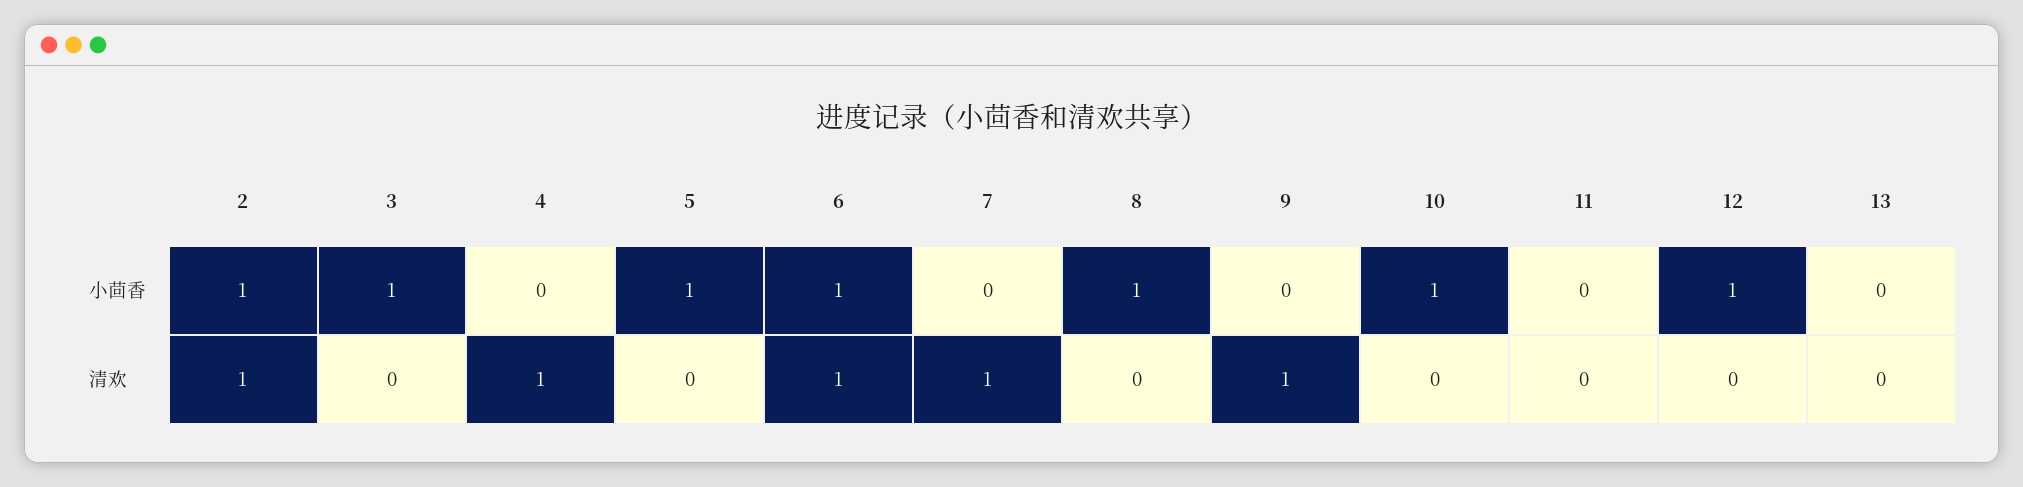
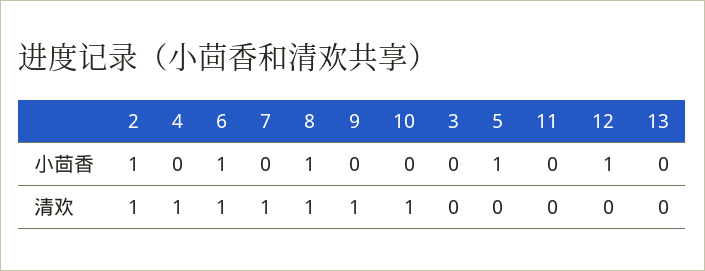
  {
    "2": {
      "小茴香": 1,
      "清欢": 1
    },
    "3": {
-     "小茴香": 1,
+     "小茴香": 0,
      "清欢": 0
    },
    "4": {
      "小茴香": 0,
      "清欢": 1
    },
    "5": {
      "小茴香": 1,
      "清欢": 0
    },
    "6": {
      "小茴香": 1,
      "清欢": 1
    },
    "7": {
      "小茴香": 0,
      "清欢": 1
    },
    "8": {
      "小茴香": 1,
-     "清欢": 0
+     "清欢": 1
    },
    "9": {
      "小茴香": 0,
      "清欢": 1
    },
    "10": {
-     "小茴香": 1,
+     "小茴香": 0,
-     "清欢": 0
+     "清欢": 1
    },
    "11": {
      "小茴香": 0,
      "清欢": 0
    },
    "12": {
      "小茴香": 1,
      "清欢": 0
    },
    "13": {
      "小茴香": 0,
      "清欢": 0
    }
  }

